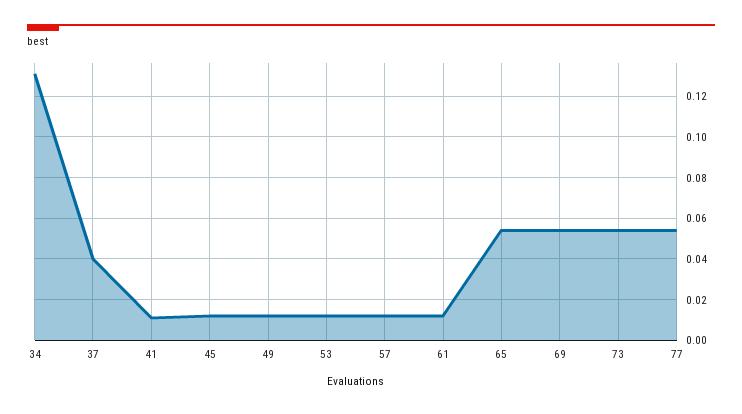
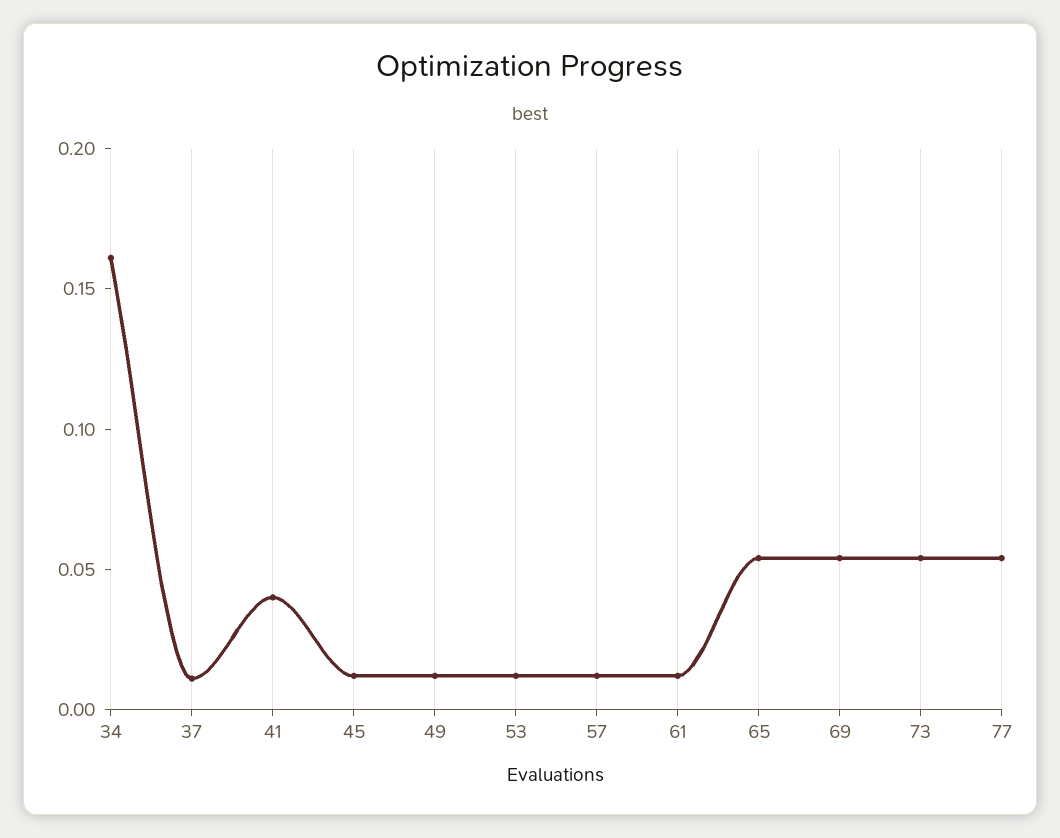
  {
-   "34": 0.13,
+   "34": 0.16,
-   "37": 0.04,
+   "37": 0.01,
-   "41": 0.01,
+   "41": 0.04,
    "45": 0.01,
    "49": 0.01,
    "53": 0.01,
    "57": 0.01,
    "61": 0.01,
    "65": 0.055,
    "69": 0.055,
    "73": 0.055,
    "77": 0.055
  }

